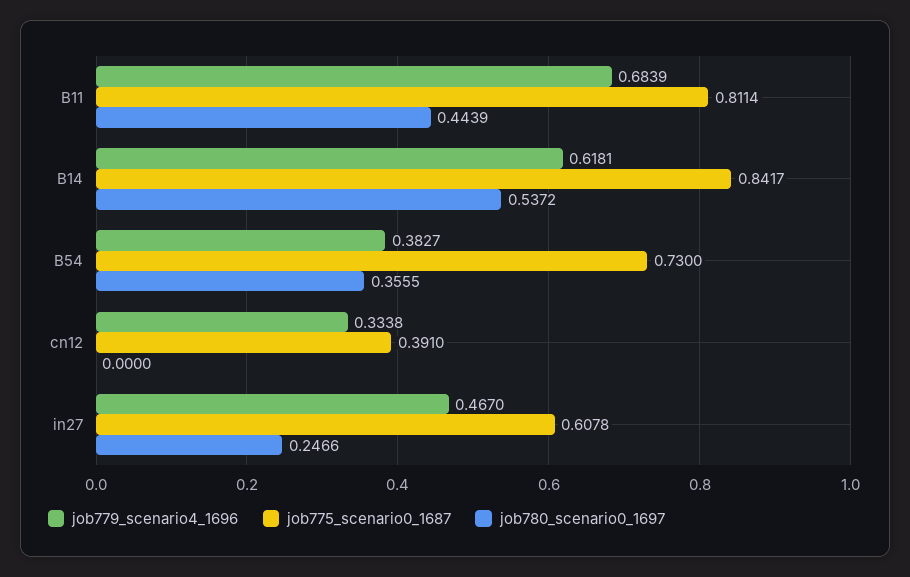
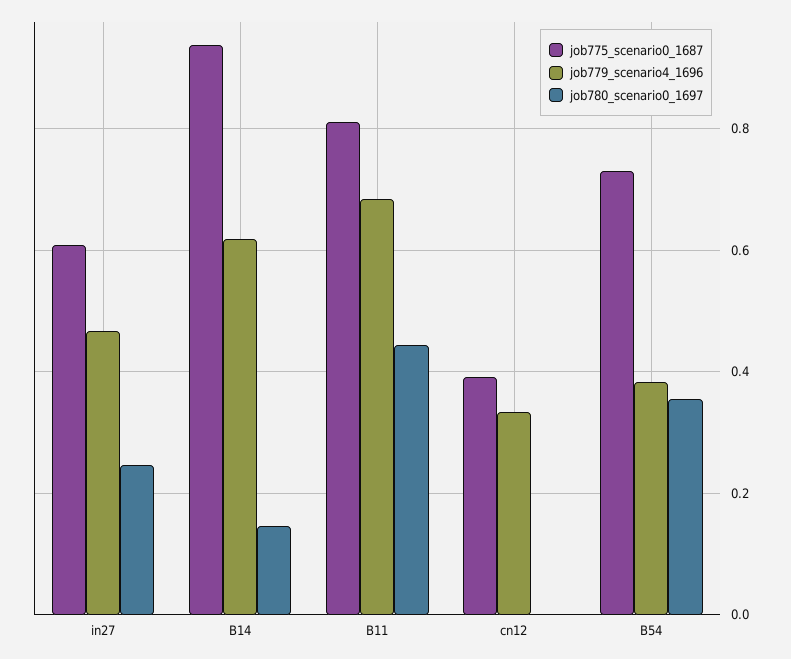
  {
    "job779_scenario4_1696": {
      "B11": 0.6839,
      "B14": 0.6181,
      "B54": 0.3827,
      "cn12": 0.3338,
      "in27": 0.467
    },
    "job775_scenario0_1687": {
      "B11": 0.8114,
-     "B14": 0.8417,
+     "B14": 0.94,
      "B54": 0.73,
      "cn12": 0.391,
      "in27": 0.6078
    },
    "job780_scenario0_1697": {
      "B11": 0.4439,
-     "B14": 0.5372,
+     "B14": 0.14,
      "B54": 0.3555,
      "cn12": 0,
      "in27": 0.2466
    }
  }

